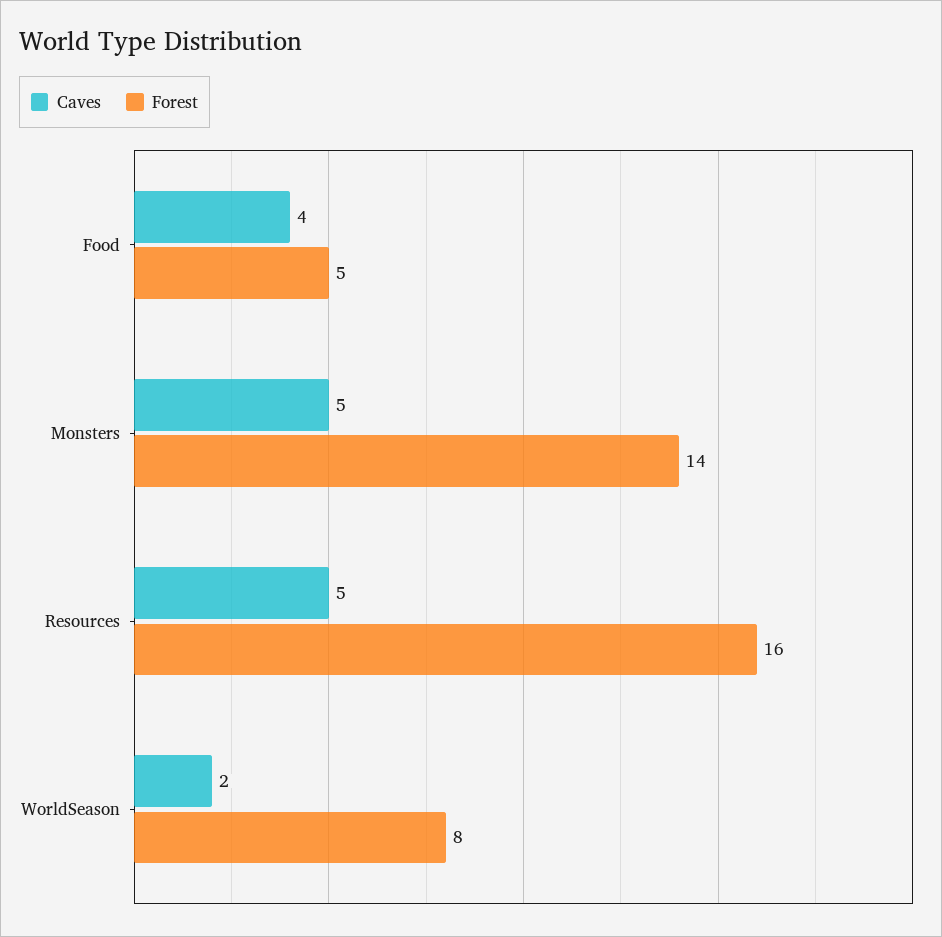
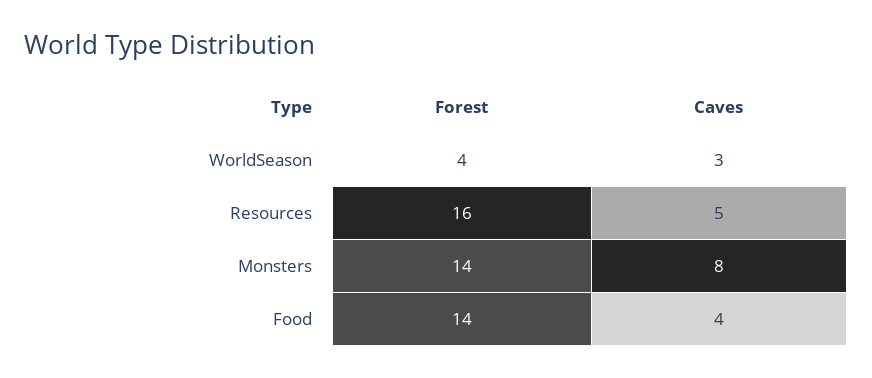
  {
    "Caves": {
      "Food": 4,
-     "Monsters": 5,
+     "Monsters": 8,
      "Resources": 5,
-     "WorldSeason": 2
+     "WorldSeason": 3
    },
    "Forest": {
-     "Food": 5,
+     "Food": 14,
      "Monsters": 14,
      "Resources": 16,
-     "WorldSeason": 8
+     "WorldSeason": 4
    }
  }

